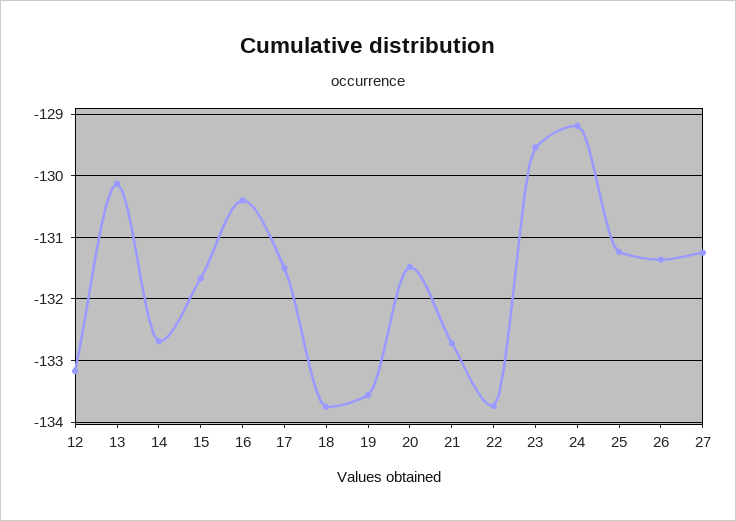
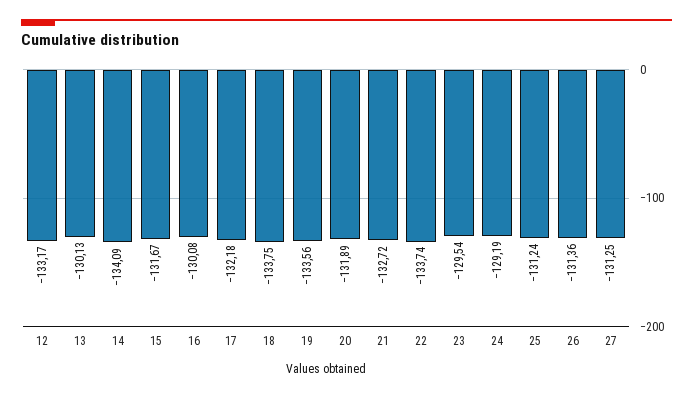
  {
    "12": -133.17,
    "13": -130.13,
-   "14": -132.7,
+   "14": -134.09,
    "15": -131.67,
-   "16": -130.4,
+   "16": -130.08,
-   "17": -131.5,
+   "17": -132.18,
    "18": -133.75,
    "19": -133.56,
-   "20": -131.5,
+   "20": -131.89,
    "21": -132.72,
    "22": -133.74,
    "23": -129.54,
    "24": -129.19,
    "25": -131.24,
    "26": -131.36,
    "27": -131.25
  }

